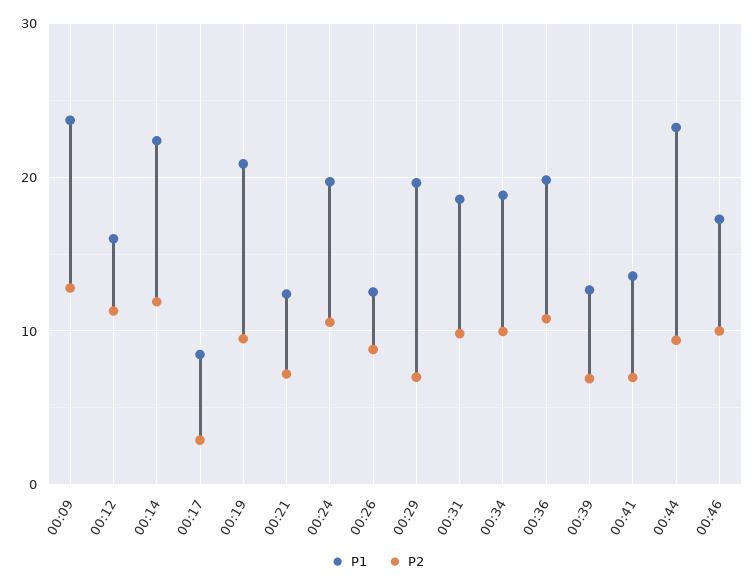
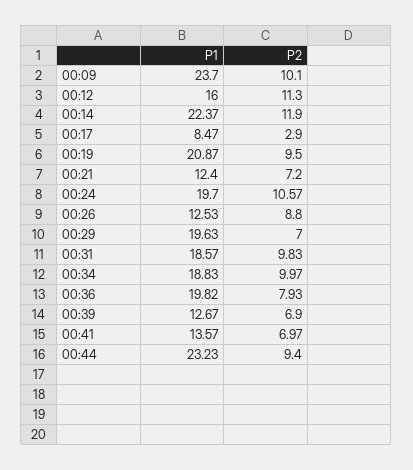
  {
    "P1": {
      "00:09": 23.7,
      "00:12": 16,
      "00:14": 22.37,
      "00:17": 8.47,
      "00:19": 20.87,
      "00:21": 12.4,
      "00:24": 19.7,
      "00:26": 12.53,
      "00:29": 19.63,
      "00:31": 18.57,
      "00:34": 18.83,
      "00:36": 19.82,
      "00:39": 12.67,
      "00:41": 13.57,
-     "00:44": 23.23,
+     "00:44": 23.23
-     "00:46": 17
    },
    "P2": {
-     "00:09": 13,
+     "00:09": 10.1,
      "00:12": 11.3,
      "00:14": 11.9,
      "00:17": 2.9,
      "00:19": 9.5,
      "00:21": 7.2,
      "00:24": 10.57,
      "00:26": 8.8,
      "00:29": 7,
      "00:31": 9.83,
      "00:34": 9.97,
-     "00:36": 11,
+     "00:36": 7.93,
      "00:39": 6.9,
      "00:41": 6.97,
-     "00:44": 9.4,
+     "00:44": 9.4
-     "00:46": 10
    }
  }

